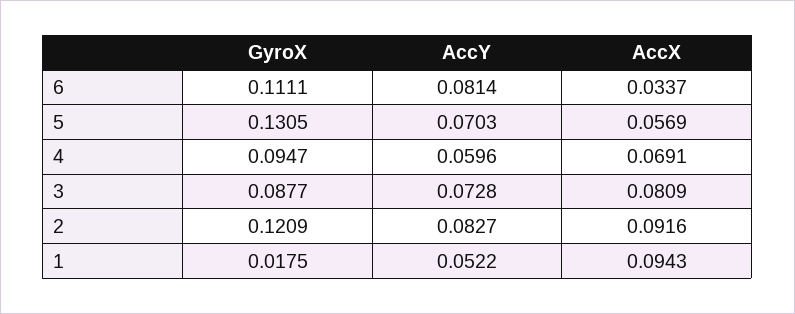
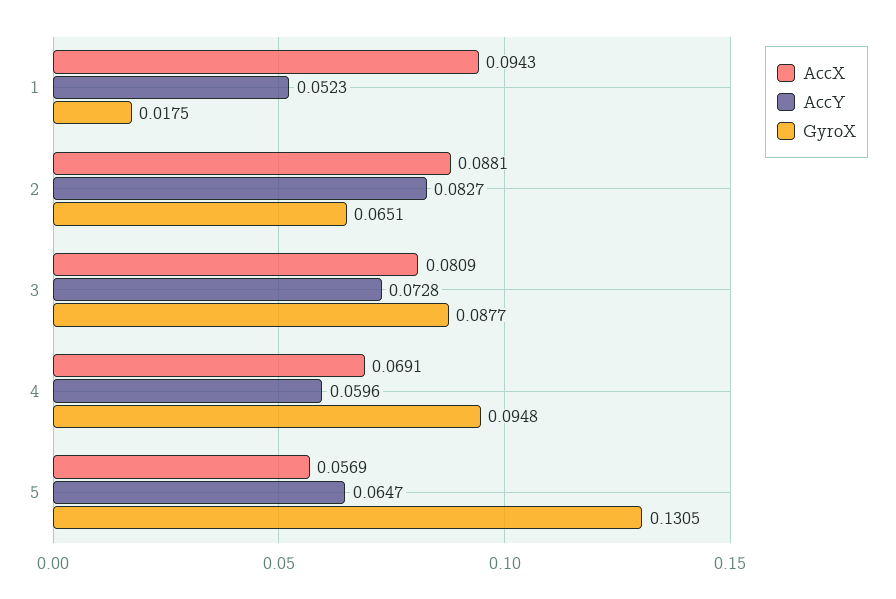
  {
    "GyroX": {
-     "6": 0.1111,
      "5": 0.1305,
-     "4": 0.0947,
+     "4": 0.0948,
      "3": 0.0877,
-     "2": 0.1209,
+     "2": 0.0651,
      "1": 0.0175
    },
    "AccY": {
-     "6": 0.0814,
-     "5": 0.0703,
+     "5": 0.0647,
      "4": 0.0596,
      "3": 0.0728,
      "2": 0.0827,
-     "1": 0.0522
+     "1": 0.0523
    },
    "AccX": {
-     "6": 0.0337,
      "5": 0.0569,
      "4": 0.0691,
      "3": 0.0809,
-     "2": 0.0916,
+     "2": 0.0881,
      "1": 0.0943
    }
  }

